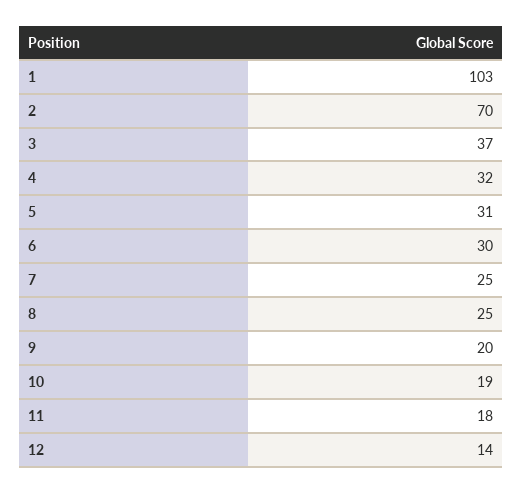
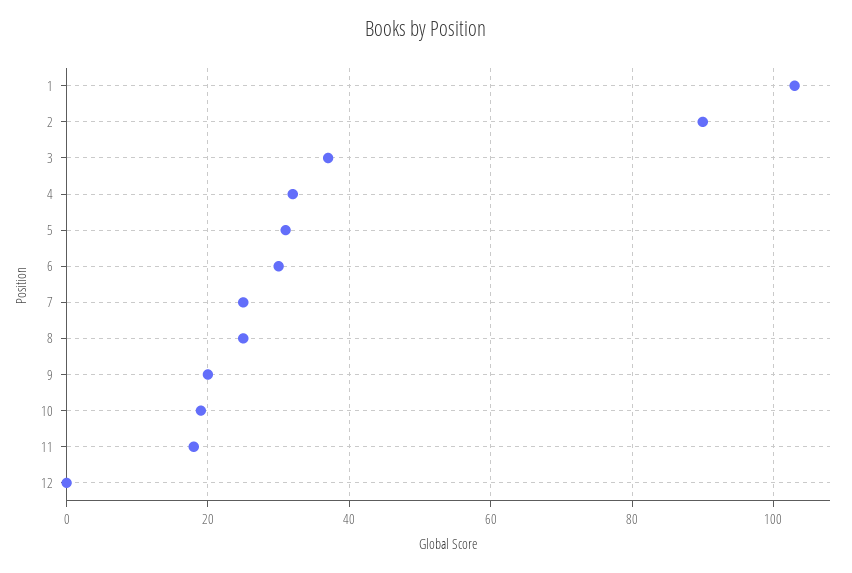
  {
    "1": 103,
-   "2": 70,
+   "2": 90,
    "3": 37,
    "4": 32,
    "5": 31,
    "6": 30,
    "7": 25,
    "8": 25,
    "9": 20,
    "10": 19,
    "11": 18,
-   "12": 14
+   "12": 0
  }

